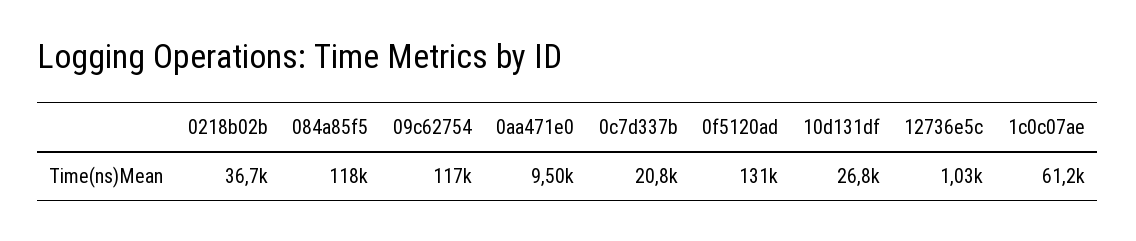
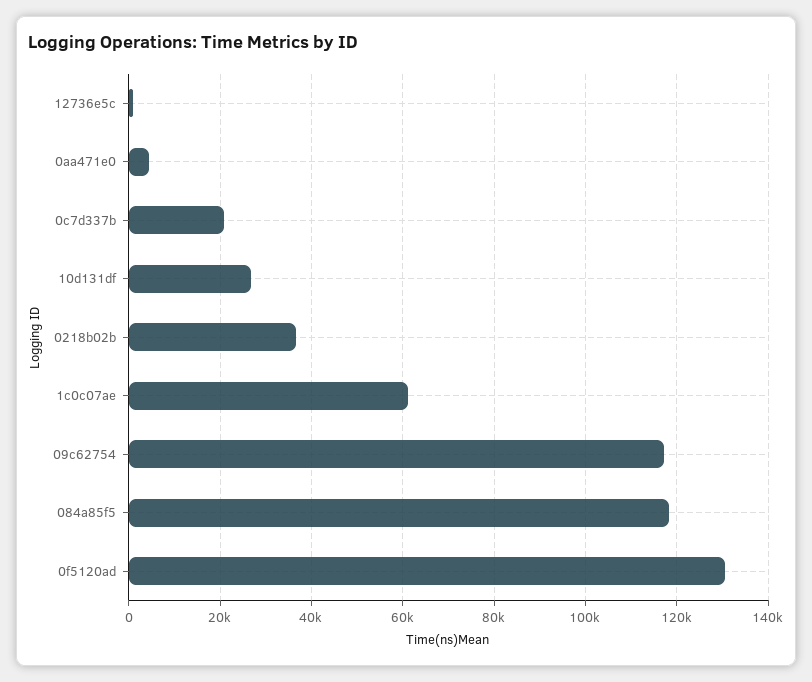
  {
    "0218b02b": 36700,
    "084a85f5": 118000,
    "09c62754": 117000,
-   "0aa471e0": 9500,
+   "0aa471e0": 4000,
    "0c7d337b": 20800,
    "0f5120ad": 131000,
    "10d131df": 26800,
    "12736e5c": 1030,
    "1c0c07ae": 61200
  }

